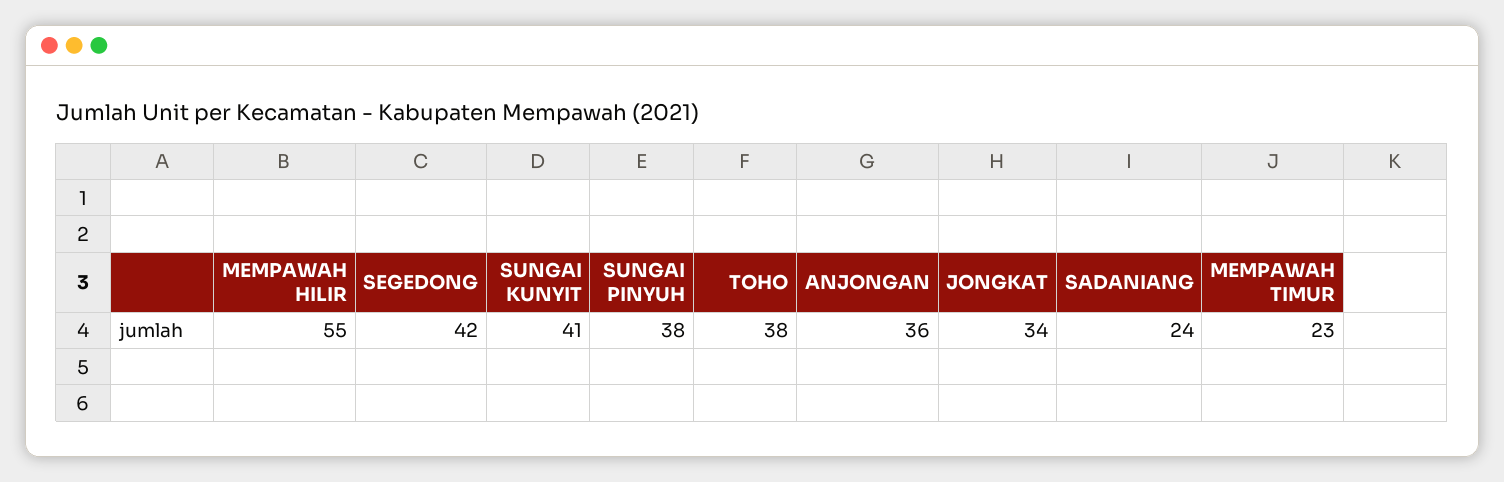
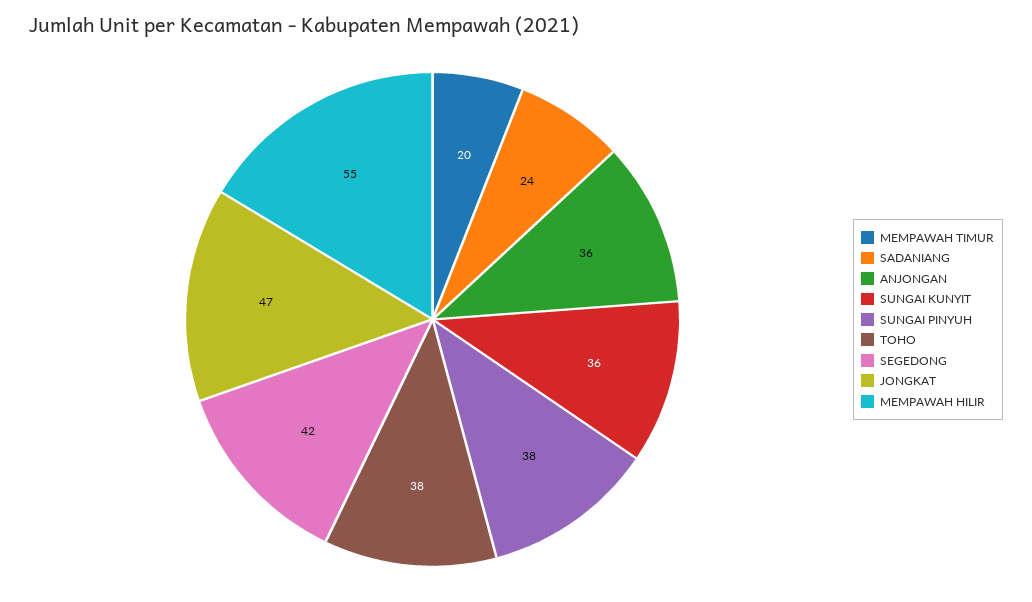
  {
    "MEMPAWAH HILIR": 55,
    "SEGEDONG": 42,
-   "SUNGAI KUNYIT": 41,
+   "SUNGAI KUNYIT": 36,
    "SUNGAI PINYUH": 38,
    "TOHO": 38,
    "ANJONGAN": 36,
-   "JONGKAT": 34,
+   "JONGKAT": 47,
    "SADANIANG": 24,
-   "MEMPAWAH TIMUR": 23
+   "MEMPAWAH TIMUR": 20
  }

